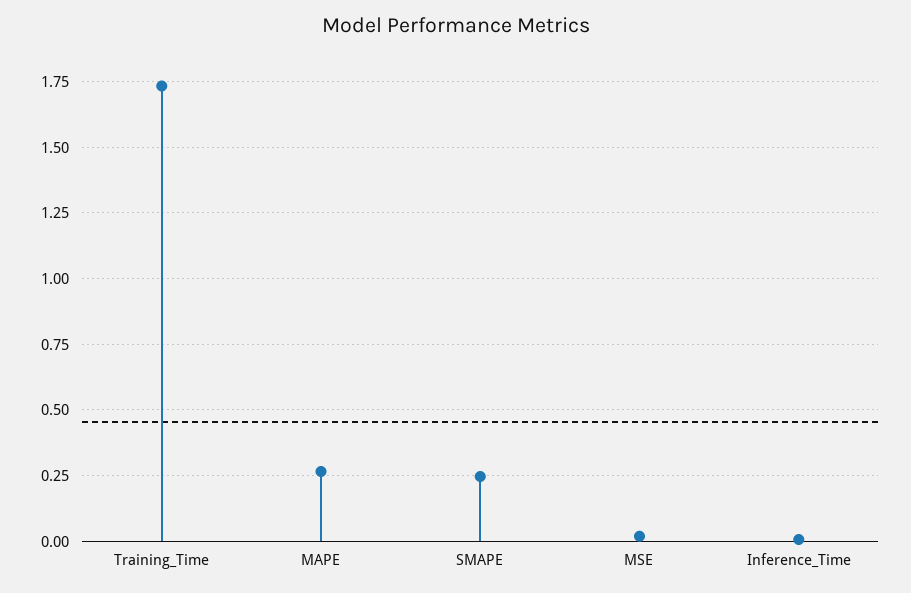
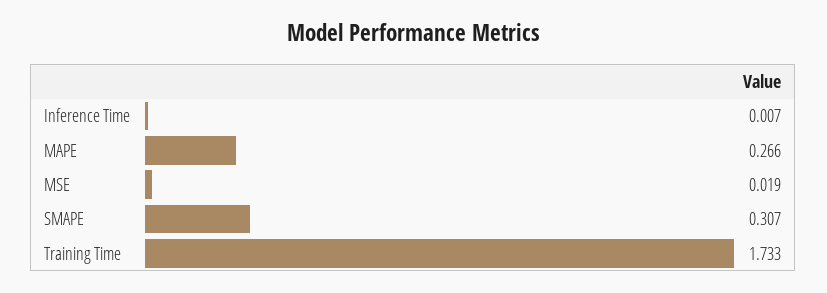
  {
    "Training_Time": 1.733,
    "MAPE": 0.266,
-   "SMAPE": 0.25,
+   "SMAPE": 0.307,
    "MSE": 0.019,
    "Inference_Time": 0.007
  }

